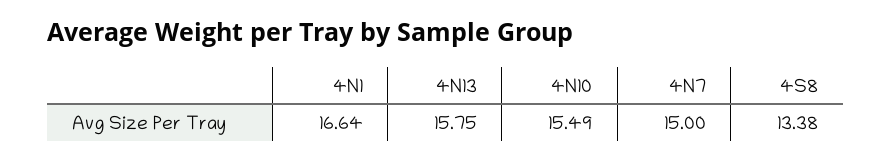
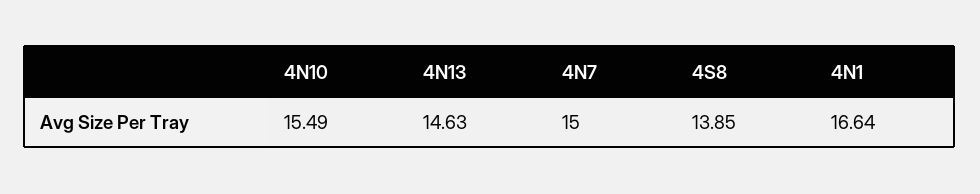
  {
    "4N1": 16.64,
-   "4N13": 15.75,
+   "4N13": 14.63,
    "4N10": 15.49,
    "4N7": 15,
-   "4S8": 13.38
+   "4S8": 13.85
  }

